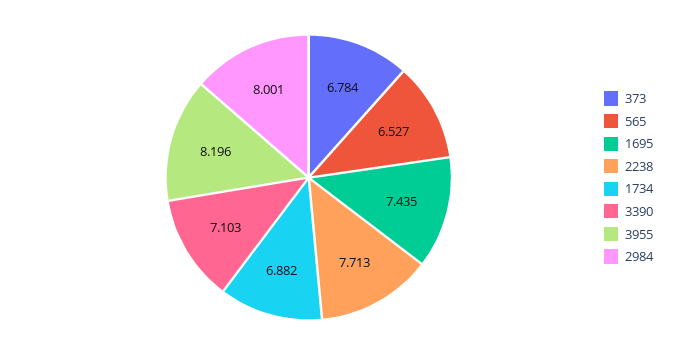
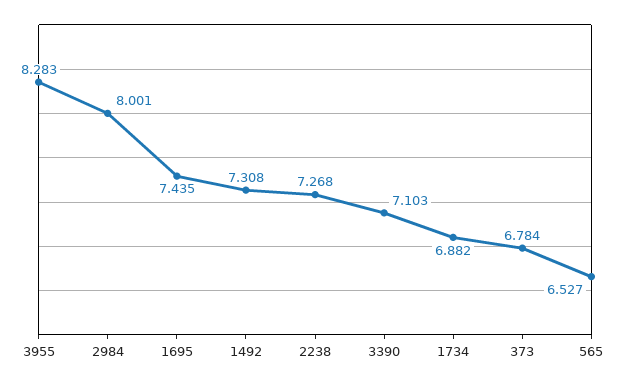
  {
    "373": 6.784,
    "565": 6.527,
    "1695": 7.435,
-   "2238": 7.713,
+   "2238": 7.268,
    "1734": 6.882,
    "3390": 7.103,
-   "3955": 8.196,
+   "3955": 8.283,
-   "2984": 8.001
+   "2984": 8.001,
+   "1492": 7.308
  }

